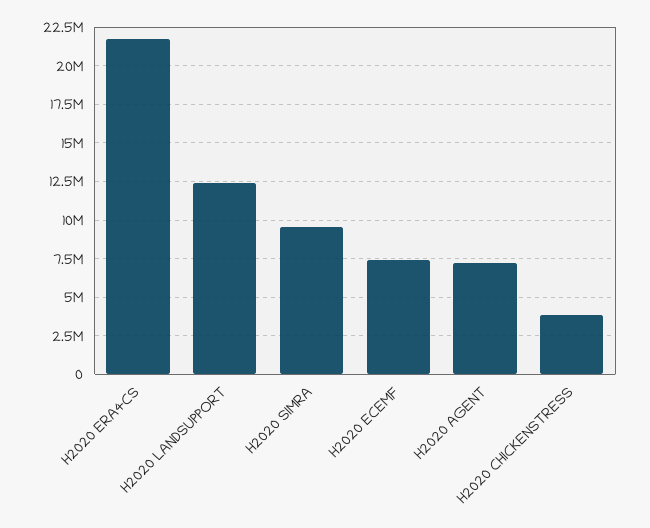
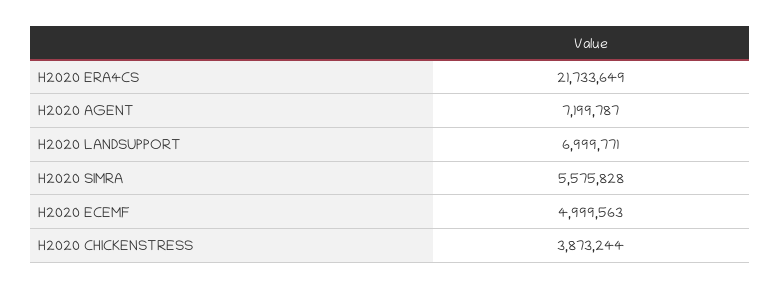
  {
    "H2020 ERA4CS": 21733649,
-   "H2020 LANDSUPPORT": 12500000,
+   "H2020 LANDSUPPORT": 6999771,
-   "H2020 SIMRA": 9500000,
+   "H2020 SIMRA": 5575828,
-   "H2020 ECEMF": 7500000,
+   "H2020 ECEMF": 4999563,
    "H2020 AGENT": 7199787,
    "H2020 CHICKENSTRESS": 3873244
  }

